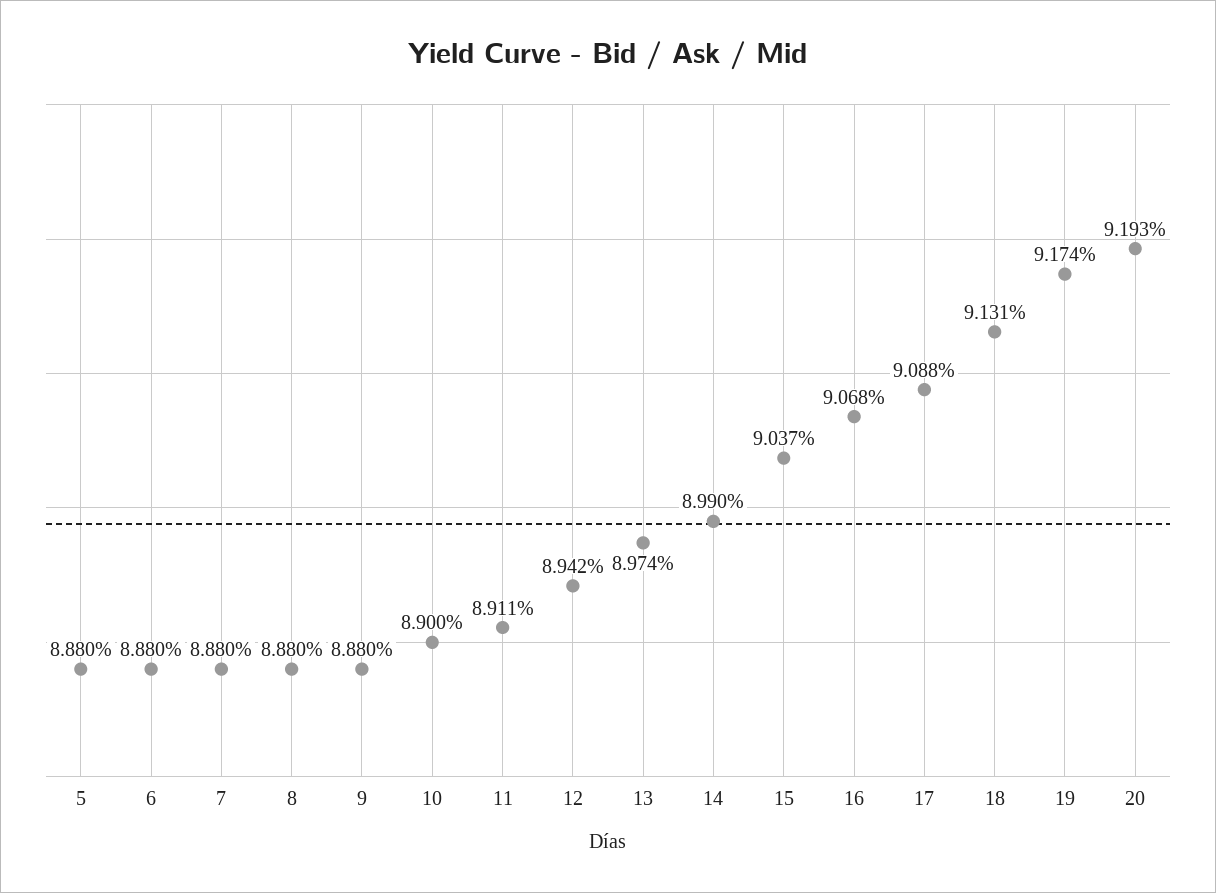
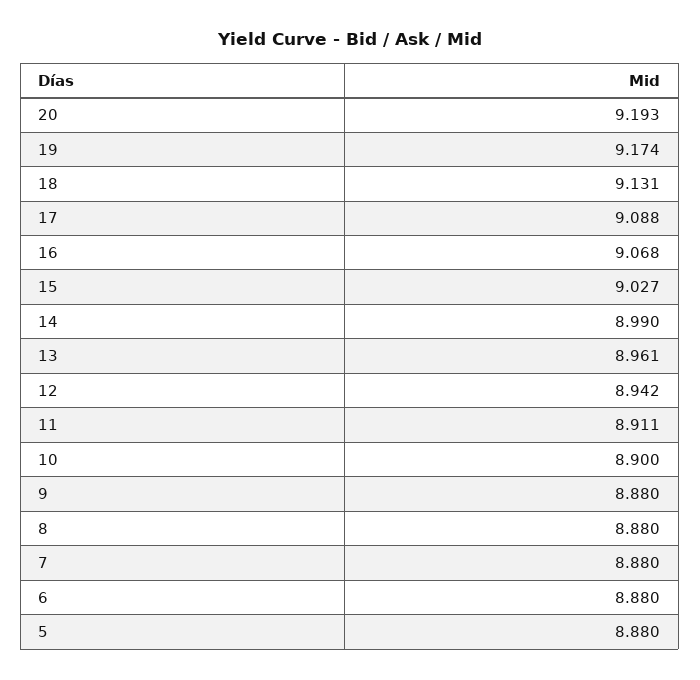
  {
    "5": 8.88,
    "6": 8.88,
    "7": 8.88,
    "8": 8.88,
    "9": 8.88,
    "10": 8.9,
    "11": 8.911,
    "12": 8.942,
-   "13": 8.974,
+   "13": 8.961,
    "14": 8.99,
-   "15": 9.037,
+   "15": 9.027,
    "16": 9.068,
    "17": 9.088,
    "18": 9.131,
    "19": 9.174,
    "20": 9.193
  }

